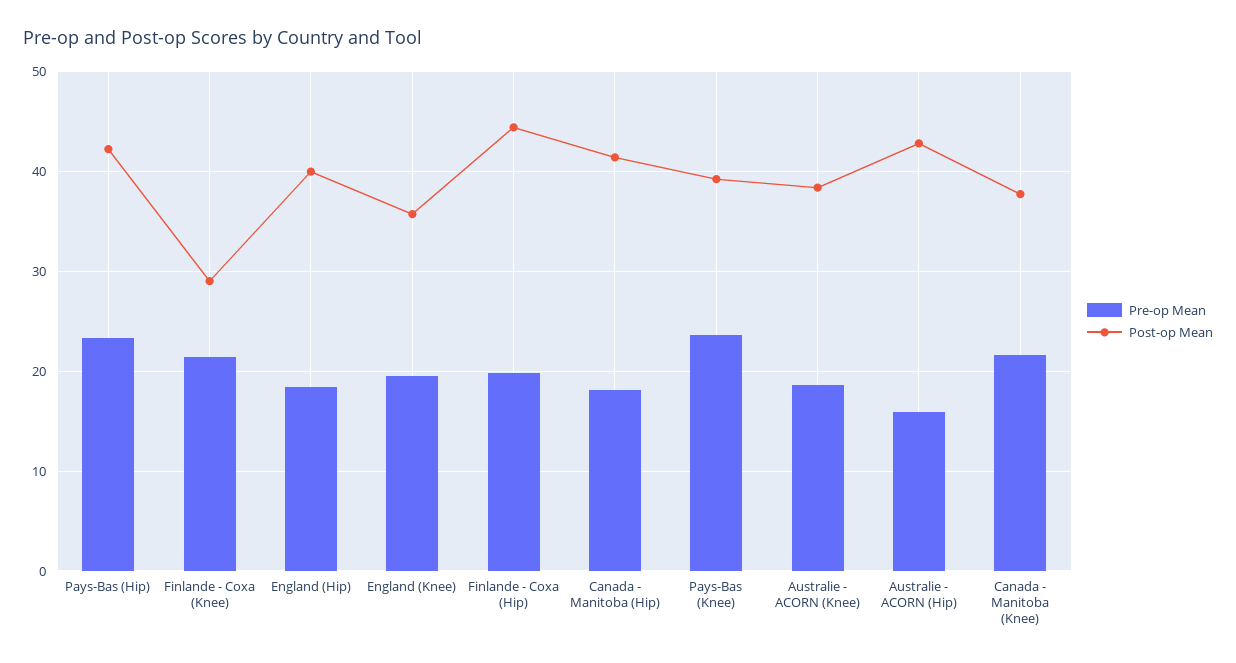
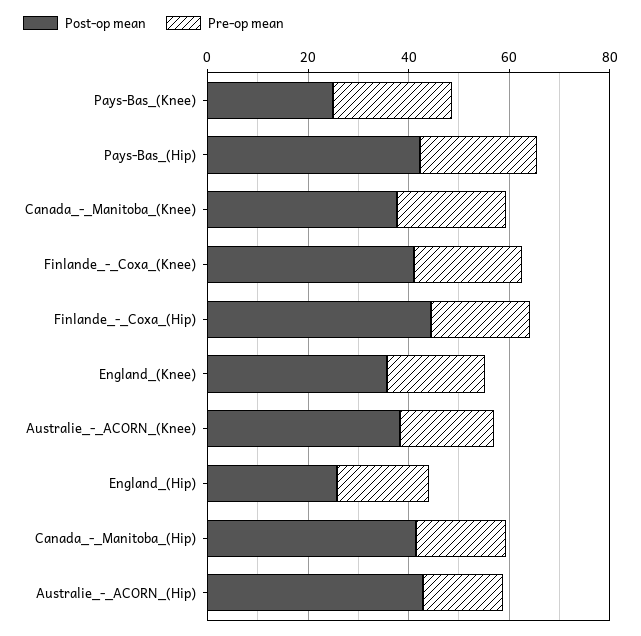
  {
    "Pre-op Mean": {
      "Pays-Bas (Hip)": 23,
      "Finlande - Coxa (Knee)": 21,
      "England (Hip)": 18,
      "England (Knee)": 19,
      "Finlande - Coxa (Hip)": 20,
      "Canada - Manitoba (Hip)": 18,
      "Pays-Bas (Knee)": 24,
      "Australie - ACORN (Knee)": 19,
      "Australie - ACORN (Hip)": 16,
      "Canada - Manitoba (Knee)": 22
    },
    "Post-op Mean": {
      "Pays-Bas (Hip)": 42,
-     "Finlande - Coxa (Knee)": 29,
+     "Finlande - Coxa (Knee)": 40,
-     "England (Hip)": 40,
+     "England (Hip)": 25,
      "England (Knee)": 36,
      "Finlande - Coxa (Hip)": 44,
      "Canada - Manitoba (Hip)": 41,
-     "Pays-Bas (Knee)": 39,
+     "Pays-Bas (Knee)": 25,
      "Australie - ACORN (Knee)": 38,
      "Australie - ACORN (Hip)": 43,
      "Canada - Manitoba (Knee)": 38
    }
  }

